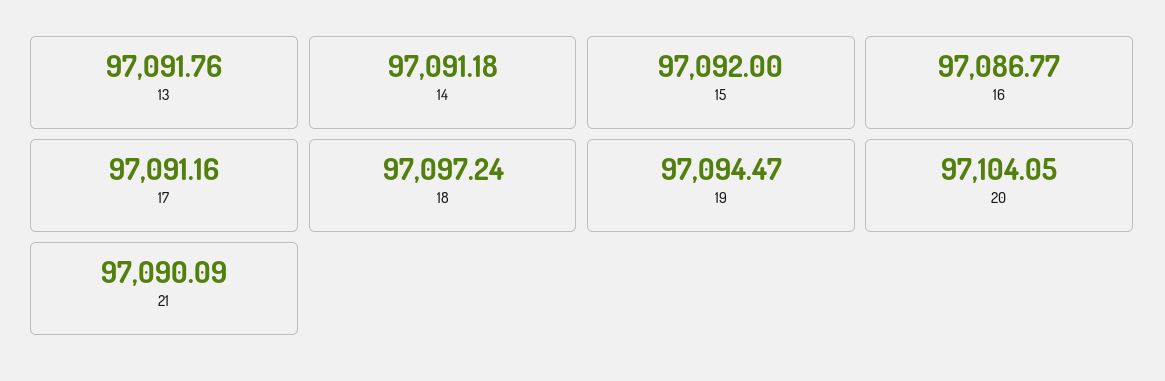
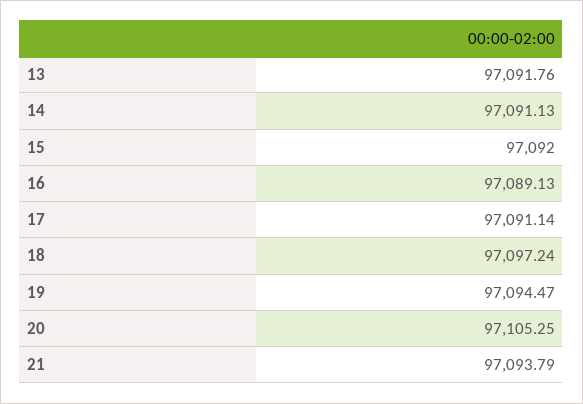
  {
    "13": 97091.76,
-   "14": 97091.18,
+   "14": 97091.13,
    "15": 97092,
-   "16": 97086.77,
+   "16": 97089.13,
-   "17": 97091.16,
+   "17": 97091.14,
    "18": 97097.24,
    "19": 97094.47,
-   "20": 97104.05,
+   "20": 97105.25,
-   "21": 97090.09
+   "21": 97093.79
  }

